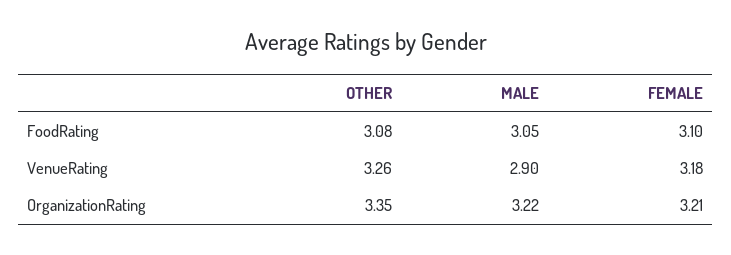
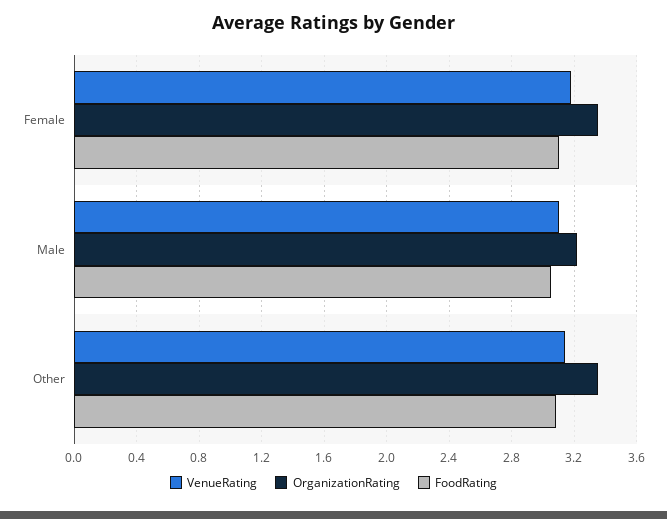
  {
    "FoodRating": {
      "OTHER": 3.08,
      "MALE": 3.05,
      "FEMALE": 3.1
    },
    "VenueRating": {
-     "OTHER": 3.26,
+     "OTHER": 3.15,
-     "MALE": 2.9,
+     "MALE": 3.1,
      "FEMALE": 3.18
    },
    "OrganizationRating": {
      "OTHER": 3.35,
      "MALE": 3.22,
-     "FEMALE": 3.21
+     "FEMALE": 3.35
    }
  }

